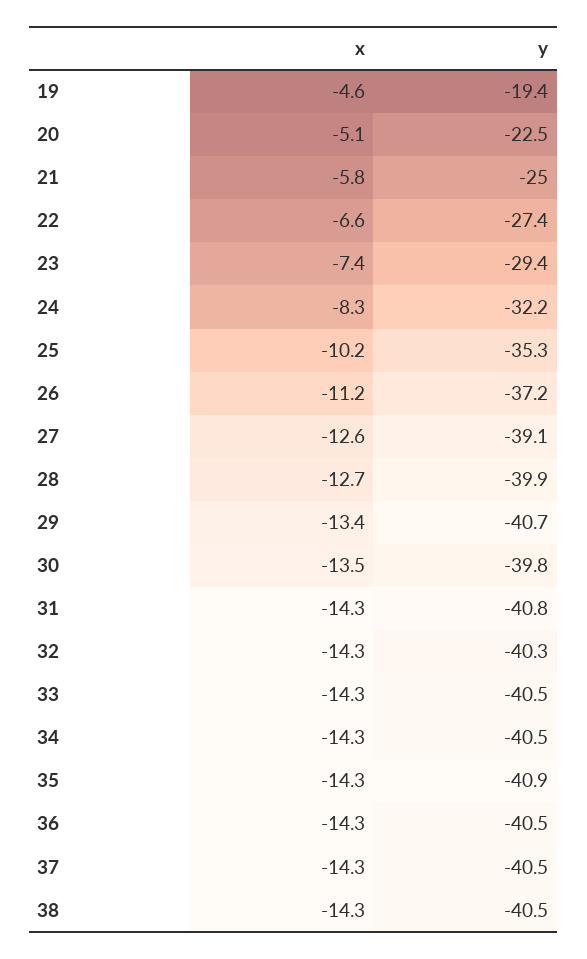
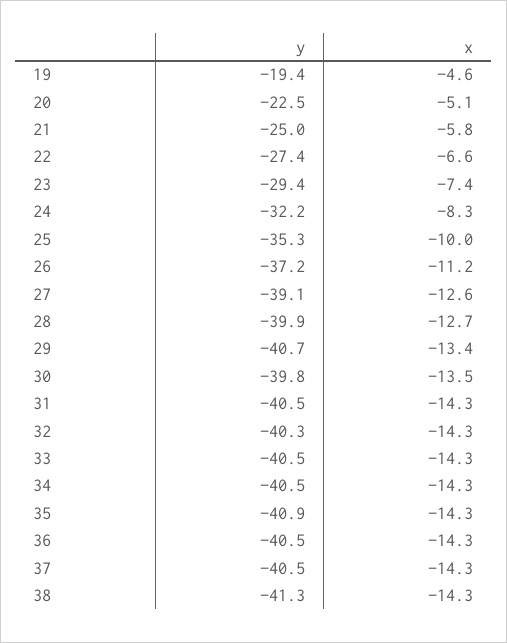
  {
    "x": {
      "19": -4.6,
      "20": -5.1,
      "21": -5.8,
      "22": -6.6,
      "23": -7.4,
      "24": -8.3,
-     "25": -10.2,
+     "25": -10,
      "26": -11.2,
      "27": -12.6,
      "28": -12.7,
      "29": -13.4,
      "30": -13.5,
      "31": -14.3,
      "32": -14.3,
      "33": -14.3,
      "34": -14.3,
      "35": -14.3,
      "36": -14.3,
      "37": -14.3,
      "38": -14.3
    },
    "y": {
      "19": -19.4,
      "20": -22.5,
      "21": -25,
      "22": -27.4,
      "23": -29.4,
      "24": -32.2,
      "25": -35.3,
      "26": -37.2,
      "27": -39.1,
      "28": -39.9,
      "29": -40.7,
      "30": -39.8,
-     "31": -40.8,
+     "31": -40.5,
      "32": -40.3,
      "33": -40.5,
      "34": -40.5,
      "35": -40.9,
      "36": -40.5,
      "37": -40.5,
-     "38": -40.5
+     "38": -41.3
    }
  }

